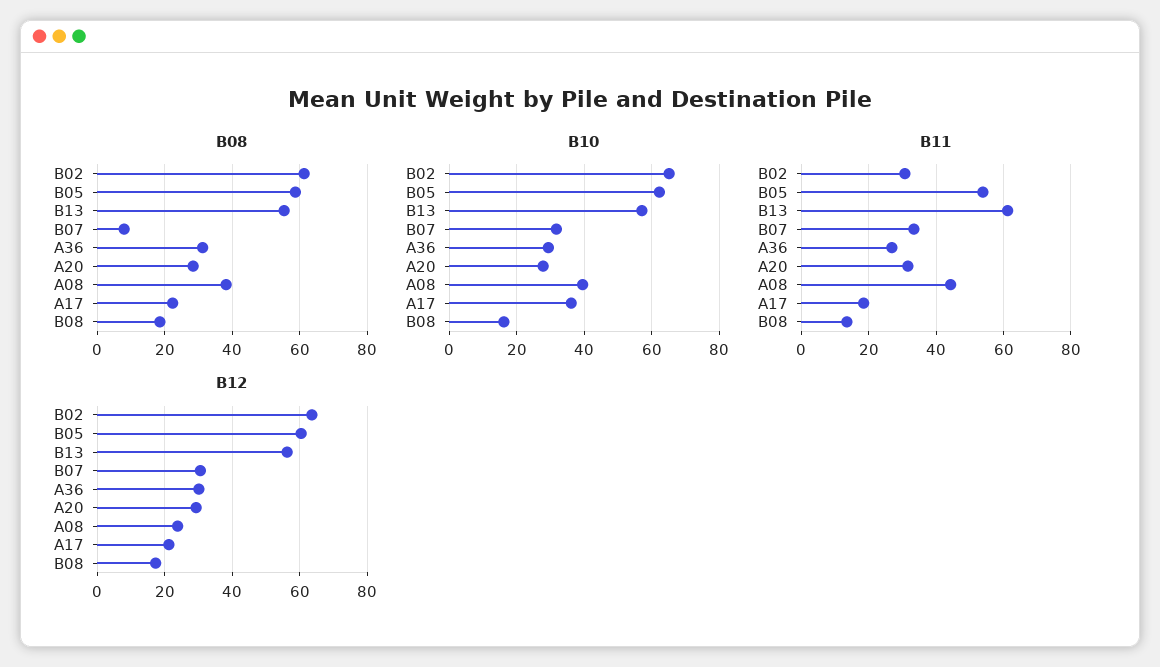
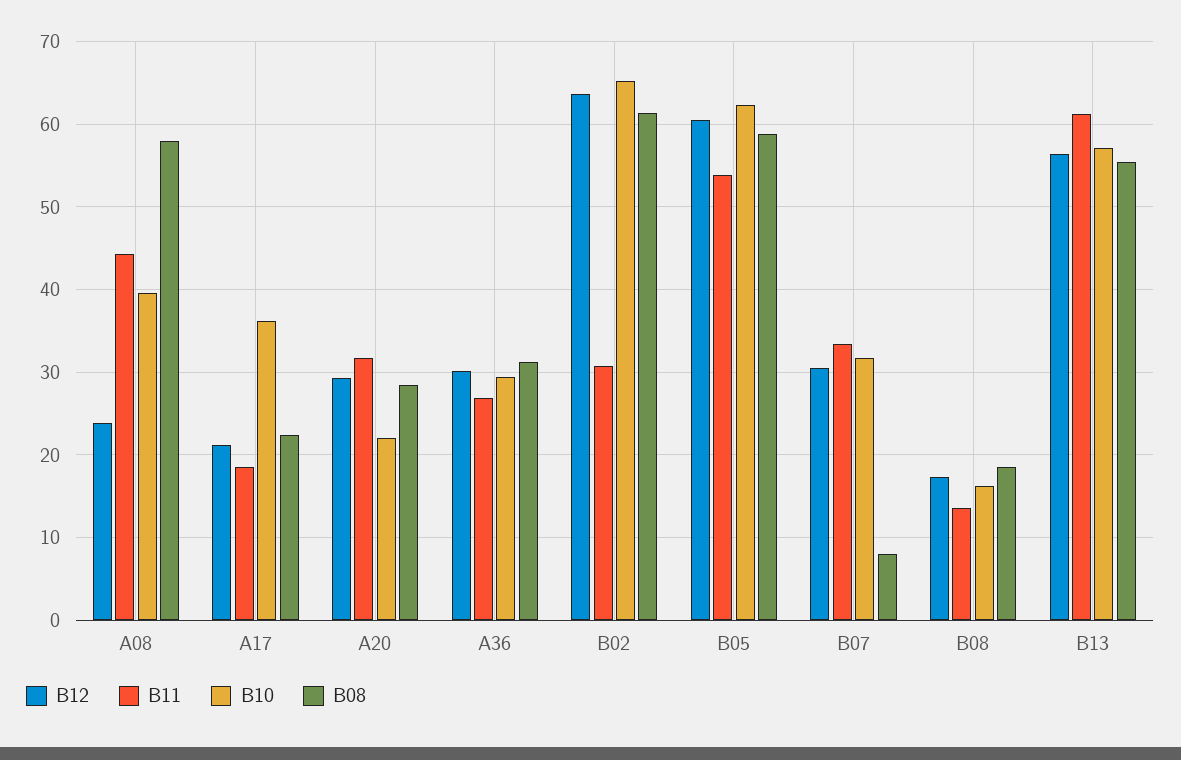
  {
    "B08": {
      "B02": 61,
      "B05": 59,
      "B13": 55,
      "B07": 8,
      "A36": 31,
      "A20": 28,
-     "A08": 38,
+     "A08": 58,
      "A17": 22,
      "B08": 19
    },
    "B10": {
      "B02": 65,
      "B05": 62,
      "B13": 57,
      "B07": 32,
      "A36": 29,
-     "A20": 28,
+     "A20": 22,
      "A08": 40,
      "A17": 36,
      "B08": 16
    },
    "B11": {
      "B02": 31,
      "B05": 54,
      "B13": 61,
      "B07": 33,
      "A36": 27,
      "A20": 32,
      "A08": 44,
      "A17": 19,
      "B08": 14
    },
    "B12": {
      "B02": 64,
      "B05": 60,
      "B13": 56,
      "B07": 31,
      "A36": 30,
      "A20": 29,
      "A08": 24,
      "A17": 21,
      "B08": 17
    }
  }

